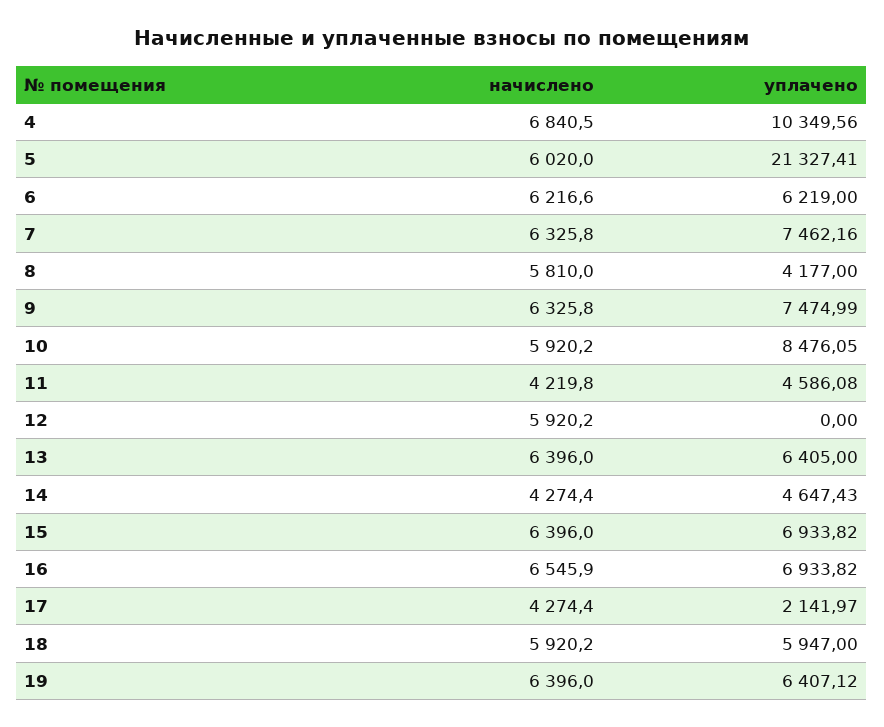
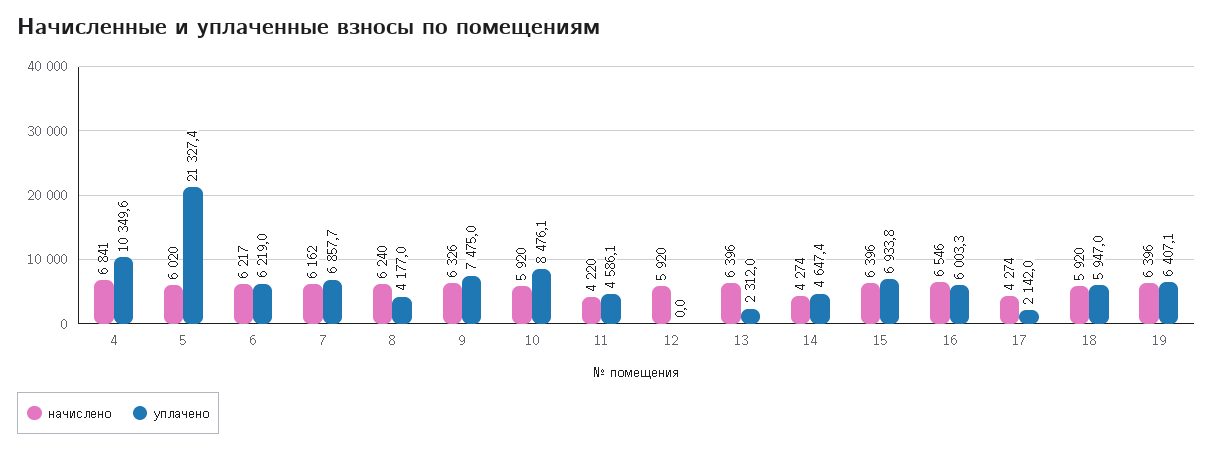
  {
    "начислено": {
      "4": 6840.5,
      "5": 6020,
      "6": 6216.6,
-     "7": 6325.8,
+     "7": 6162,
-     "8": 5810,
+     "8": 6240,
      "9": 6325.8,
      "10": 5920.2,
      "11": 4219.8,
      "12": 5920.2,
      "13": 6396,
      "14": 4274.4,
      "15": 6396,
      "16": 6545.9,
      "17": 4274.4,
      "18": 5920.2,
      "19": 6396
    },
    "уплачено": {
      "4": 10349.56,
      "5": 21327.41,
      "6": 6219,
-     "7": 7462.16,
+     "7": 6857.7,
      "8": 4177,
      "9": 7474.99,
      "10": 8476.05,
      "11": 4586.08,
      "12": 0,
-     "13": 6405,
+     "13": 2312,
      "14": 4647.43,
      "15": 6933.82,
-     "16": 6933.82,
+     "16": 6003.3,
      "17": 2141.97,
      "18": 5947,
      "19": 6407.12
    }
  }

